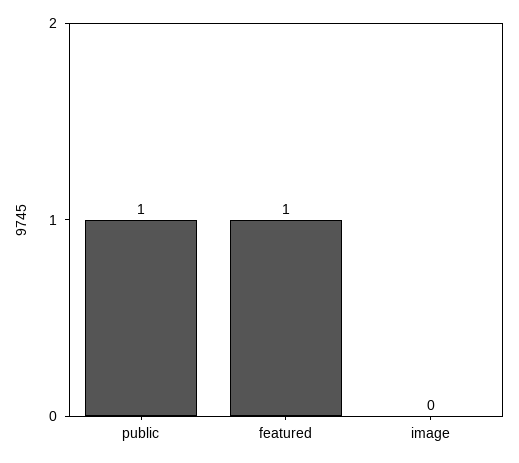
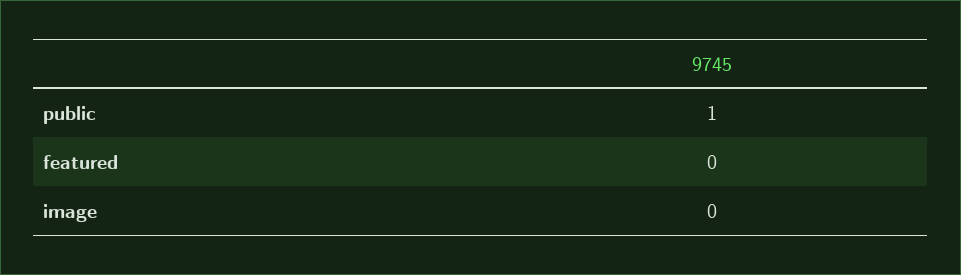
  {
    "public": 1,
-   "featured": 1,
+   "featured": 0,
    "image": 0
  }

